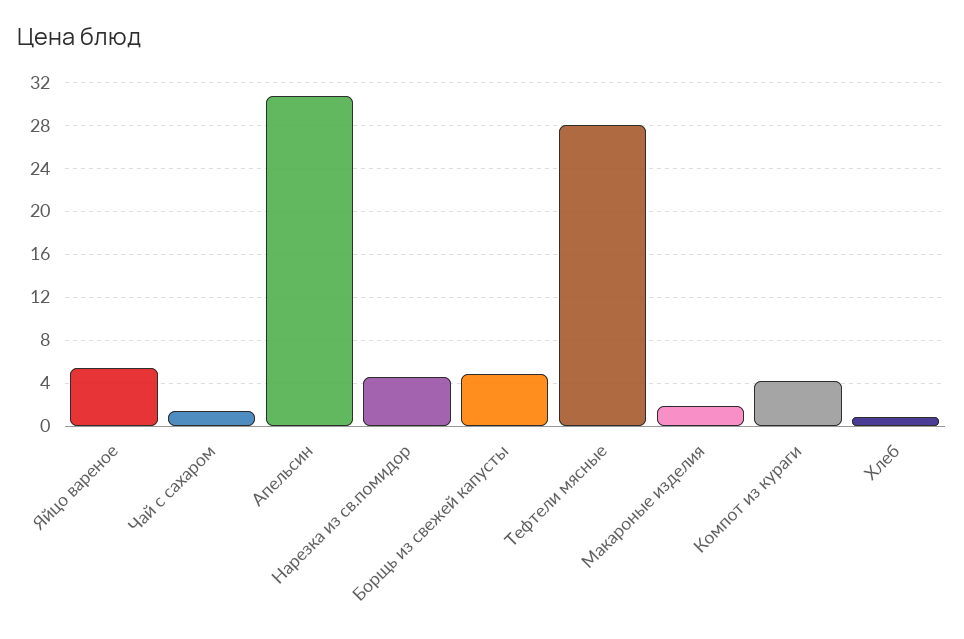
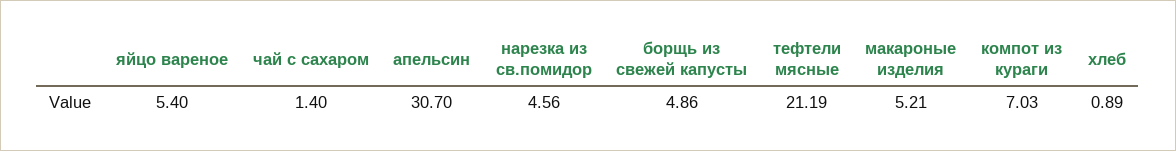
  {
    "Яйцо вареное": 5.4,
    "Чай с сахаром": 1.4,
    "Апельсин": 30.7,
    "Нарезка из св.помидор": 4.56,
    "Борщь из свежей капусты": 4.86,
-   "Тефтели мясные": 28,
+   "Тефтели мясные": 21.19,
-   "Макароные изделия": 2,
+   "Макароные изделия": 5.21,
-   "Компот из кураги": 4,
+   "Компот из кураги": 7.03,
    "Хлеб": 0.89
  }

